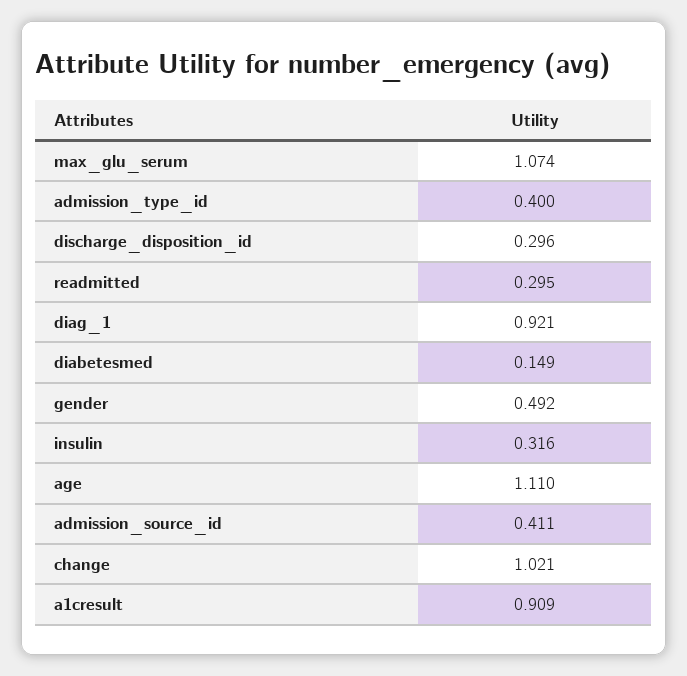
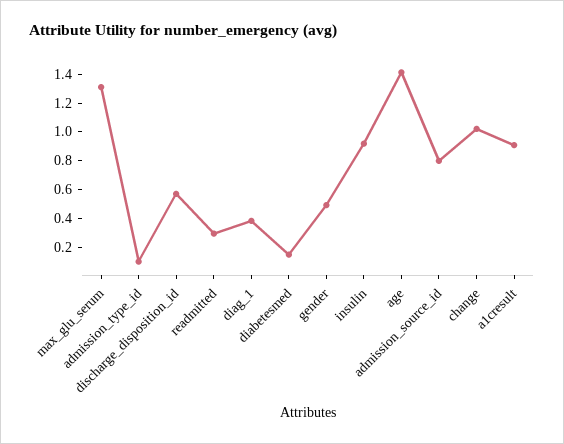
  {
-   "max_glu_serum": 1.074,
+   "max_glu_serum": 1.3,
-   "admission_type_id": 0.4,
+   "admission_type_id": 0.1,
-   "discharge_disposition_id": 0.296,
+   "discharge_disposition_id": 0.6,
    "readmitted": 0.295,
-   "diag_1": 0.921,
+   "diag_1": 0.4,
    "diabetesmed": 0.149,
    "gender": 0.492,
-   "insulin": 0.316,
+   "insulin": 0.9,
-   "age": 1.11,
+   "age": 1.4,
-   "admission_source_id": 0.411,
+   "admission_source_id": 0.8,
    "change": 1.021,
    "a1cresult": 0.909
  }

